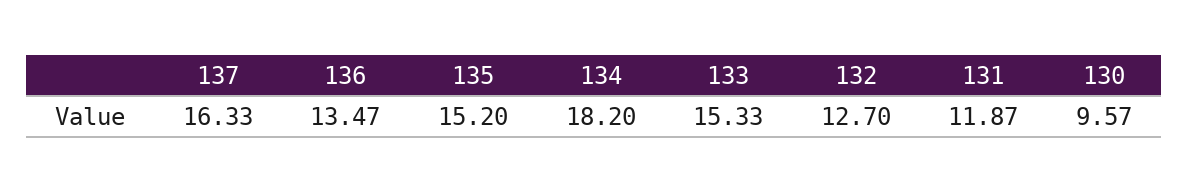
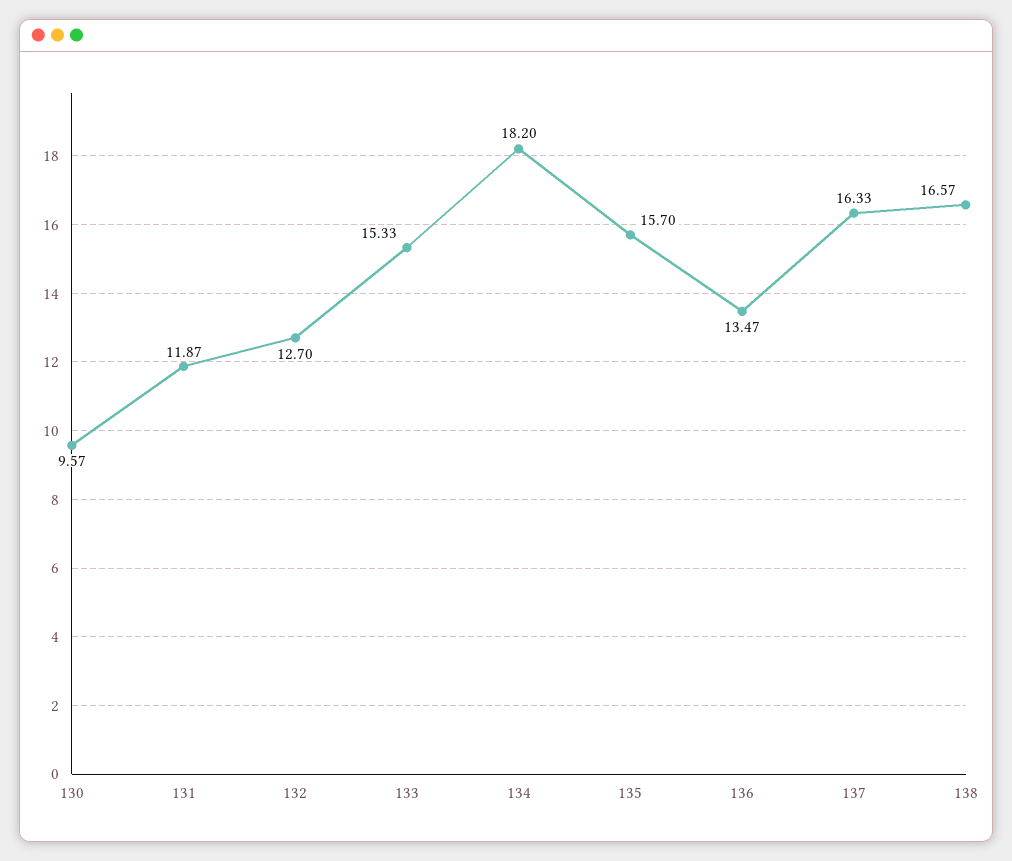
  {
    "137": 16.33,
    "136": 13.47,
-   "135": 15.2,
+   "135": 15.7,
    "134": 18.2,
    "133": 15.33,
    "132": 12.7,
    "131": 11.87,
-   "130": 9.57
+   "130": 9.57,
+   "138": 16.57
  }

